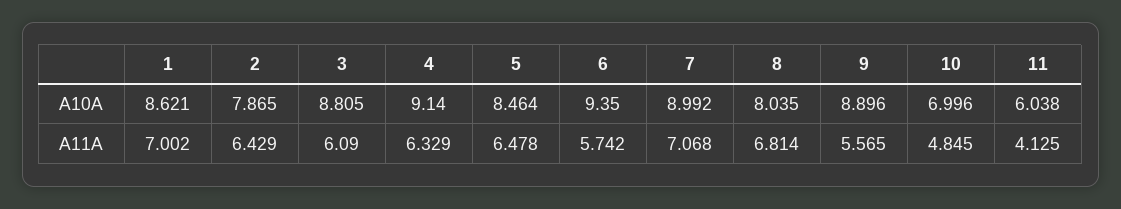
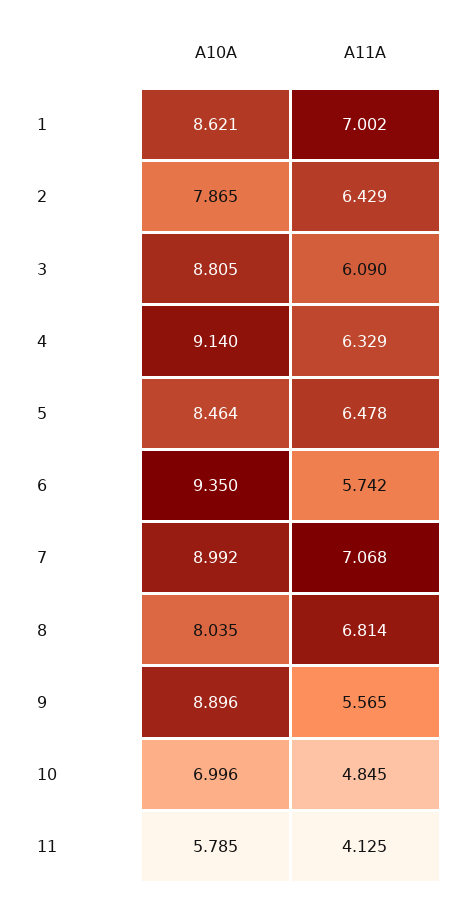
  {
    "1": {
      "A10A": 8.621,
      "A11A": 7.002
    },
    "2": {
      "A10A": 7.865,
      "A11A": 6.429
    },
    "3": {
      "A10A": 8.805,
      "A11A": 6.09
    },
    "4": {
      "A10A": 9.14,
      "A11A": 6.329
    },
    "5": {
      "A10A": 8.464,
      "A11A": 6.478
    },
    "6": {
      "A10A": 9.35,
      "A11A": 5.742
    },
    "7": {
      "A10A": 8.992,
      "A11A": 7.068
    },
    "8": {
      "A10A": 8.035,
      "A11A": 6.814
    },
    "9": {
      "A10A": 8.896,
      "A11A": 5.565
    },
    "10": {
      "A10A": 6.996,
      "A11A": 4.845
    },
    "11": {
-     "A10A": 6.038,
+     "A10A": 5.785,
      "A11A": 4.125
    }
  }

